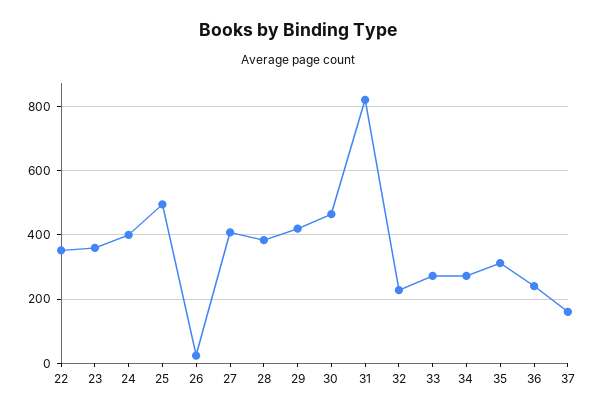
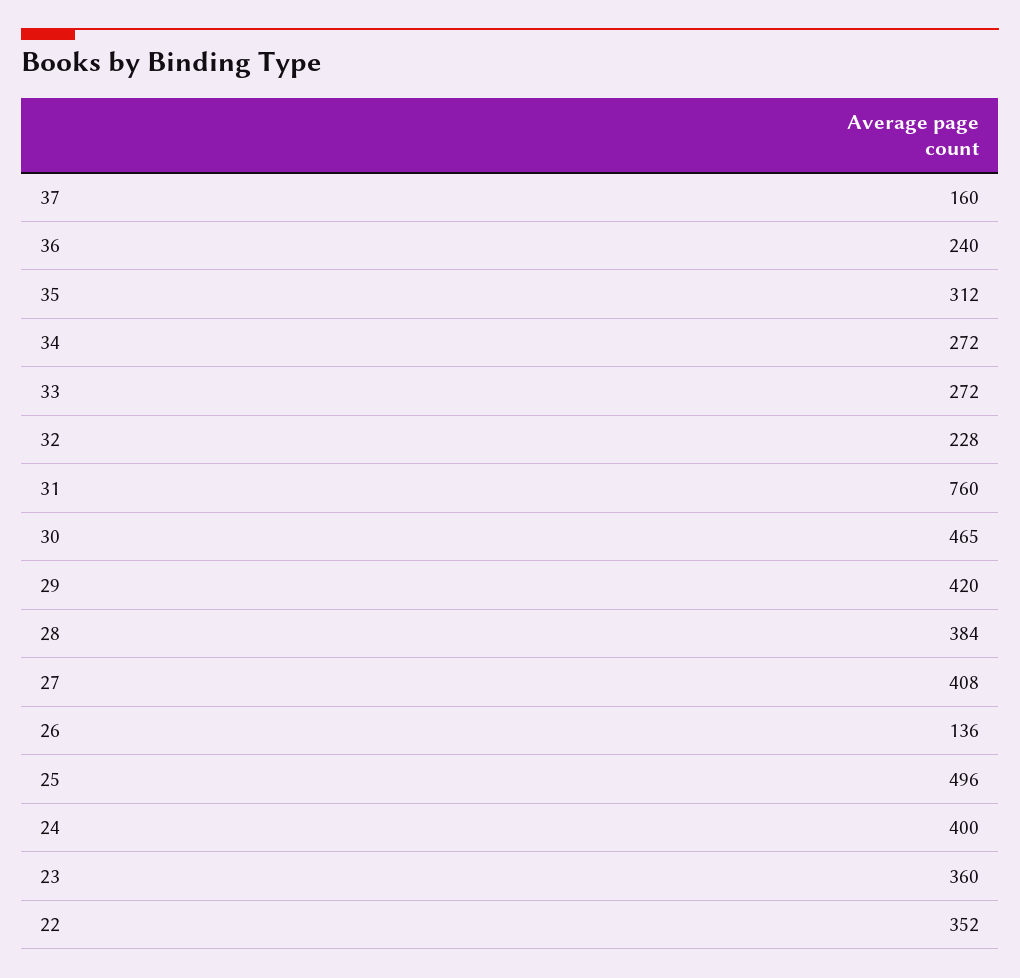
  {
    "22": 352,
    "23": 360,
    "24": 400,
    "25": 496,
-   "26": 20,
+   "26": 136,
    "27": 408,
    "28": 384,
    "29": 420,
    "30": 465,
-   "31": 820,
+   "31": 760,
    "32": 228,
    "33": 272,
    "34": 272,
    "35": 312,
    "36": 240,
    "37": 160
  }

